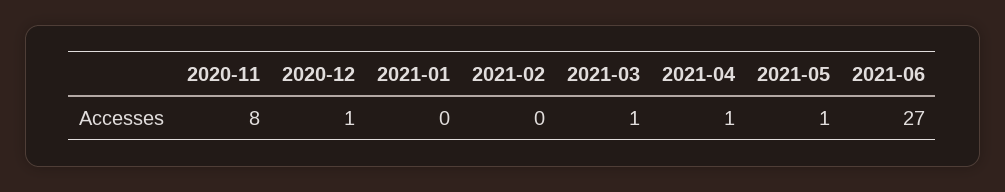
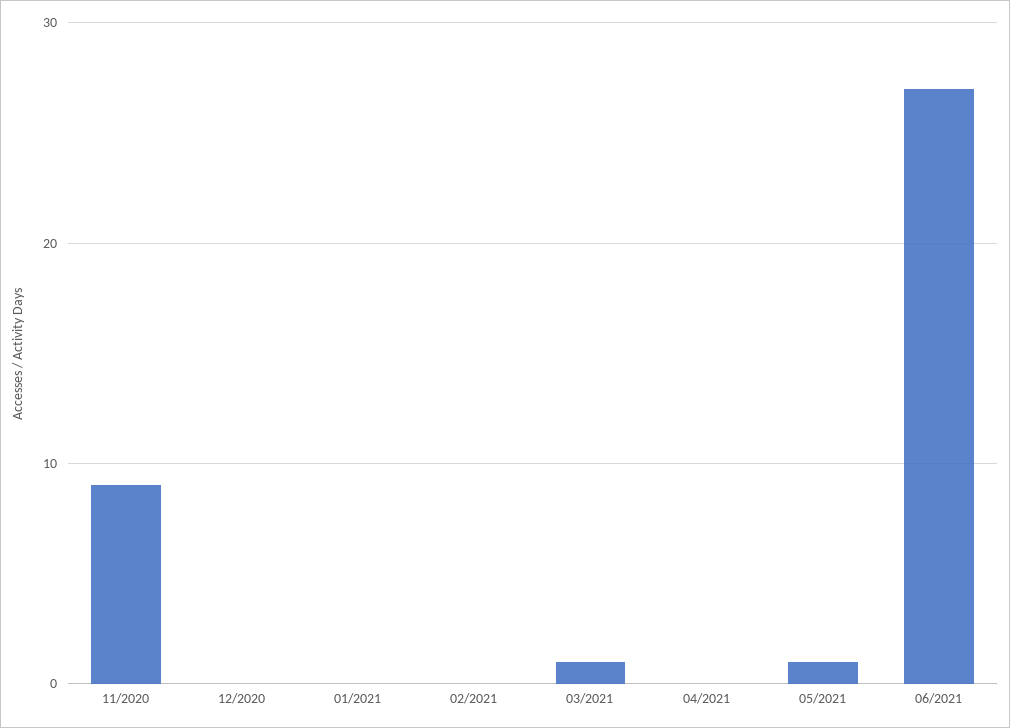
  {
-   "2020-11": 8,
+   "2020-11": 9,
-   "2020-12": 1,
+   "2020-12": 0,
    "2021-01": 0,
    "2021-02": 0,
    "2021-03": 1,
-   "2021-04": 1,
+   "2021-04": 0,
    "2021-05": 1,
    "2021-06": 27
  }

